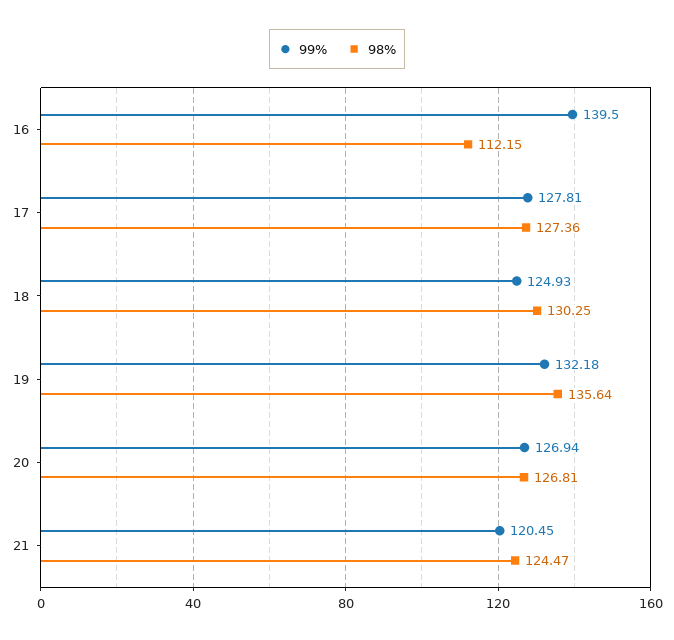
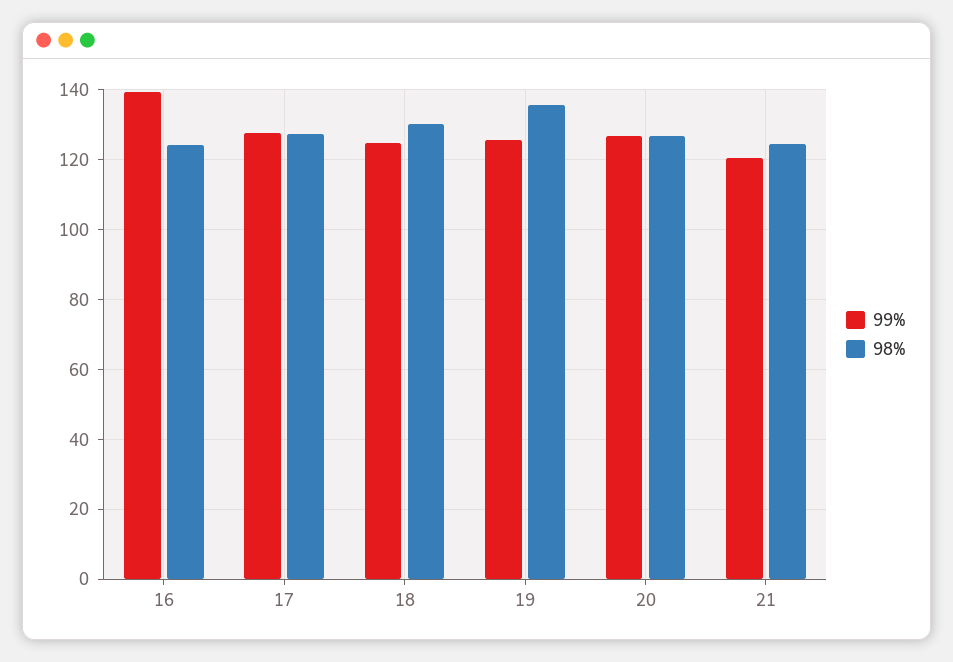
  {
    "99%": {
      "16": 139.5,
      "17": 127.81,
      "18": 124.93,
-     "19": 132.18,
+     "19": 126,
      "20": 126.94,
      "21": 120.45
    },
    "98%": {
-     "16": 112.15,
+     "16": 124,
      "17": 127.36,
      "18": 130.25,
      "19": 135.64,
      "20": 126.81,
      "21": 124.47
    }
  }

